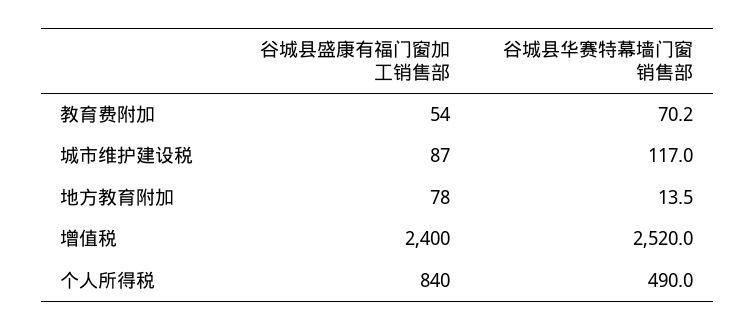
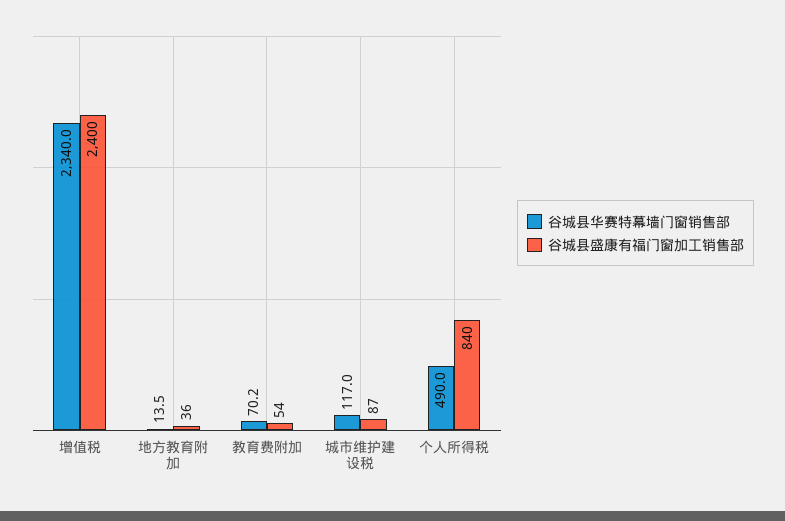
  {
    "谷城县盛康有福门窗加工销售部": {
      "教育费附加": 54,
      "城市维护建设税": 87,
-     "地方教育附加": 78,
+     "地方教育附加": 36,
      "增值税": 2400,
      "个人所得税": 840
    },
    "谷城县华赛特幕墙门窗销售部": {
      "教育费附加": 70.2,
      "城市维护建设税": 117,
      "地方教育附加": 13.5,
-     "增值税": 2520,
+     "增值税": 2340,
      "个人所得税": 490
    }
  }

